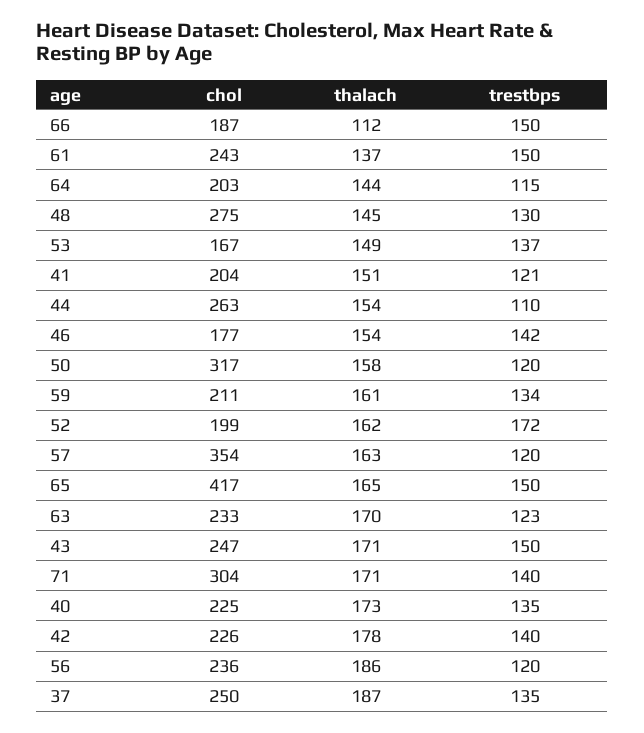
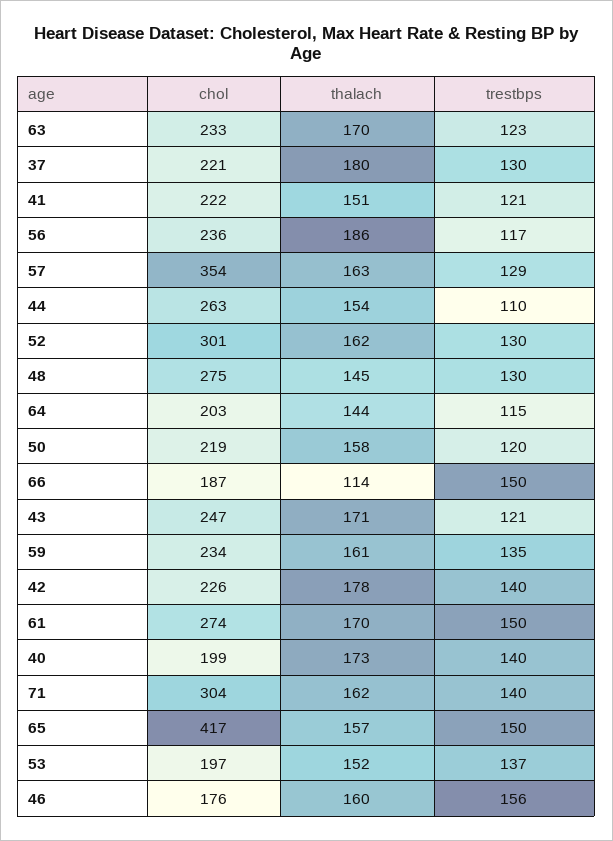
  {
    "chol": {
      "66": 187,
-     "61": 243,
+     "61": 274,
      "64": 203,
      "48": 275,
-     "53": 167,
+     "53": 197,
-     "41": 204,
+     "41": 222,
      "44": 263,
-     "46": 177,
+     "46": 176,
-     "50": 317,
+     "50": 219,
-     "59": 211,
+     "59": 234,
-     "52": 199,
+     "52": 301,
      "57": 354,
      "65": 417,
      "63": 233,
      "43": 247,
      "71": 304,
-     "40": 225,
+     "40": 199,
      "42": 226,
      "56": 236,
-     "37": 250
+     "37": 221
    },
    "thalach": {
-     "66": 112,
+     "66": 114,
-     "61": 137,
+     "61": 170,
      "64": 144,
      "48": 145,
-     "53": 149,
+     "53": 152,
      "41": 151,
      "44": 154,
-     "46": 154,
+     "46": 160,
      "50": 158,
      "59": 161,
      "52": 162,
      "57": 163,
-     "65": 165,
+     "65": 157,
      "63": 170,
      "43": 171,
-     "71": 171,
+     "71": 162,
      "40": 173,
      "42": 178,
      "56": 186,
-     "37": 187
+     "37": 180
    },
    "trestbps": {
      "66": 150,
      "61": 150,
      "64": 115,
      "48": 130,
      "53": 137,
      "41": 121,
      "44": 110,
-     "46": 142,
+     "46": 156,
      "50": 120,
-     "59": 134,
+     "59": 135,
-     "52": 172,
+     "52": 130,
-     "57": 120,
+     "57": 129,
      "65": 150,
      "63": 123,
-     "43": 150,
+     "43": 121,
      "71": 140,
-     "40": 135,
+     "40": 140,
      "42": 140,
-     "56": 120,
+     "56": 117,
-     "37": 135
+     "37": 130
    }
  }

